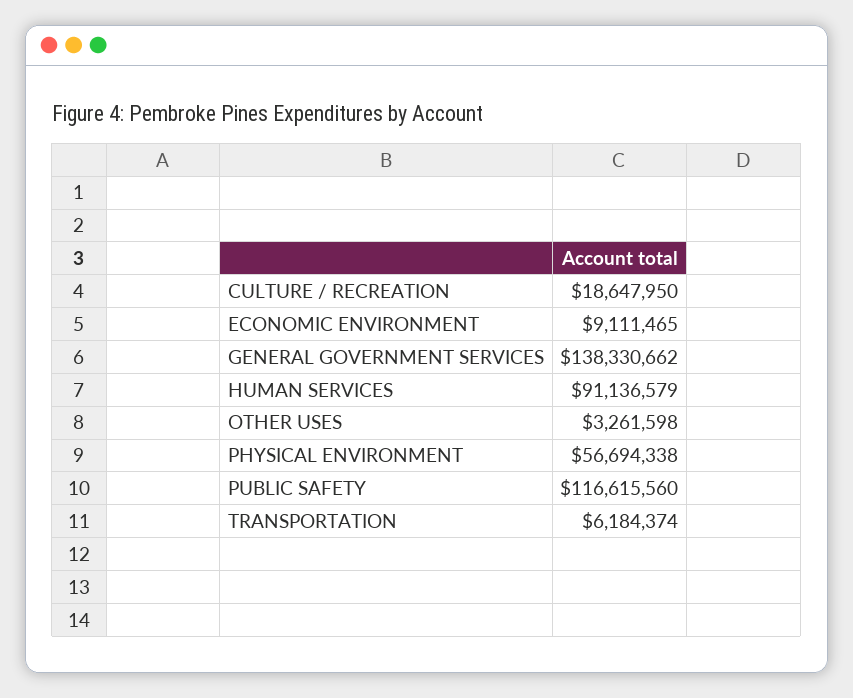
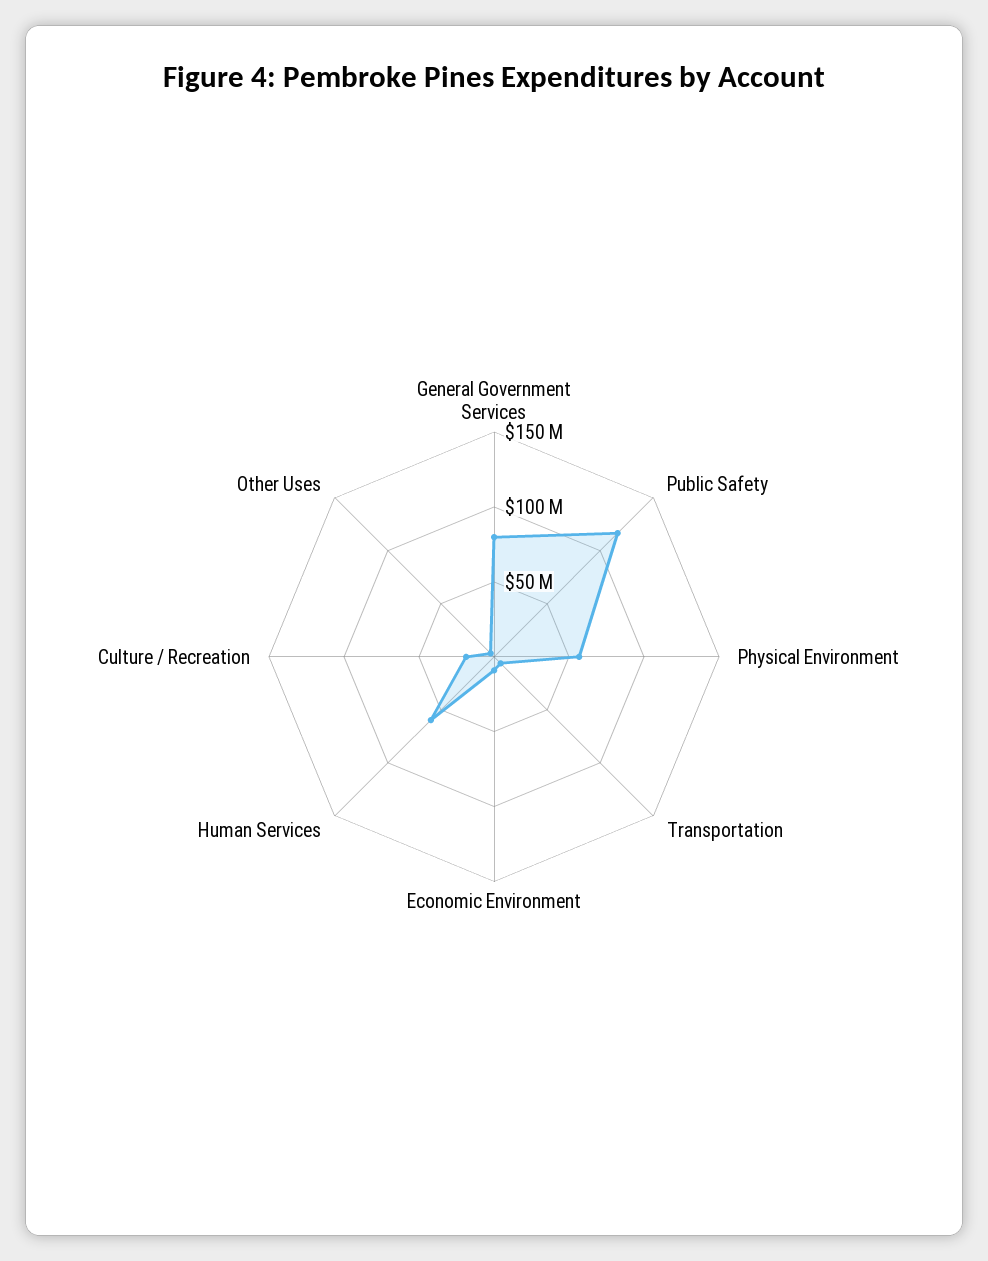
  {
    "CULTURE / RECREATION": 18647950,
    "ECONOMIC ENVIRONMENT": 9111465,
-   "GENERAL GOVERNMENT SERVICES": 138330662,
+   "GENERAL GOVERNMENT SERVICES": 80000000,
-   "HUMAN SERVICES": 91136579,
+   "HUMAN SERVICES": 60000000,
    "OTHER USES": 3261598,
    "PHYSICAL ENVIRONMENT": 56694338,
    "PUBLIC SAFETY": 116615560,
    "TRANSPORTATION": 6184374
  }

